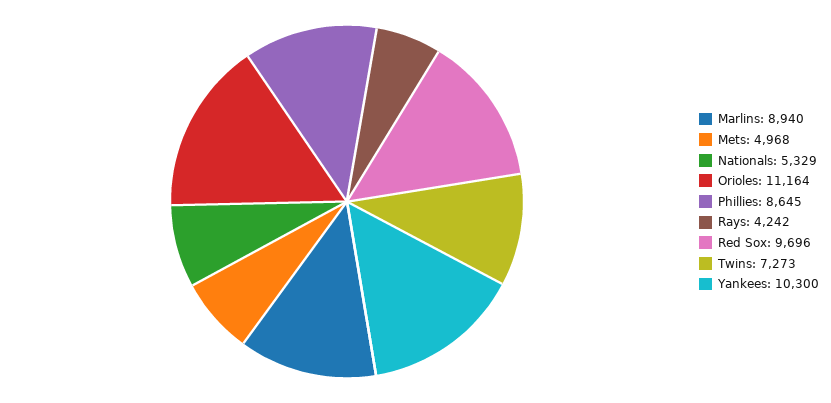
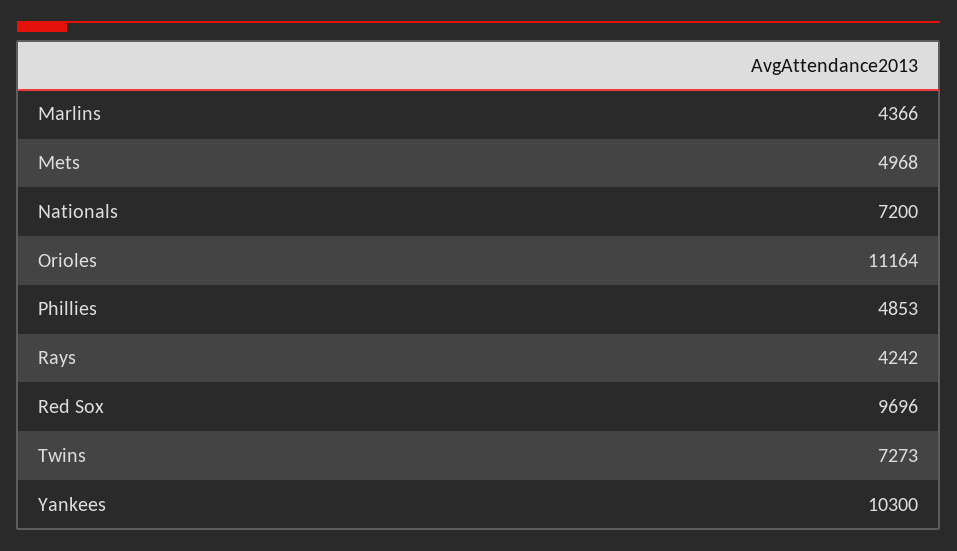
  {
-   "Marlins": 8940,
+   "Marlins": 4366,
    "Mets": 4968,
-   "Nationals": 5329,
+   "Nationals": 7200,
    "Orioles": 11164,
-   "Phillies": 8645,
+   "Phillies": 4853,
    "Rays": 4242,
    "Red Sox": 9696,
    "Twins": 7273,
    "Yankees": 10300
  }

